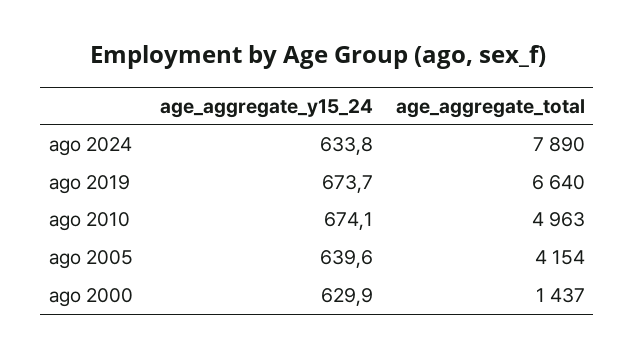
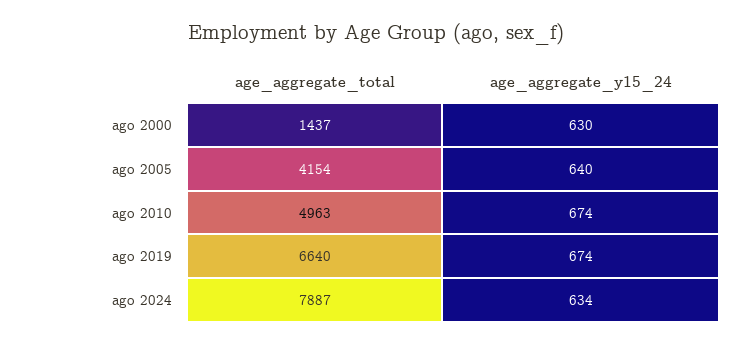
  {
    "age_aggregate_y15_24": {
      "ago 2024": 633.8,
      "ago 2019": 673.7,
      "ago 2010": 674.1,
      "ago 2005": 639.6,
      "ago 2000": 629.9
    },
    "age_aggregate_total": {
-     "ago 2024": 7890,
+     "ago 2024": 7887,
      "ago 2019": 6640,
      "ago 2010": 4963,
      "ago 2005": 4154,
      "ago 2000": 1437
    }
  }

